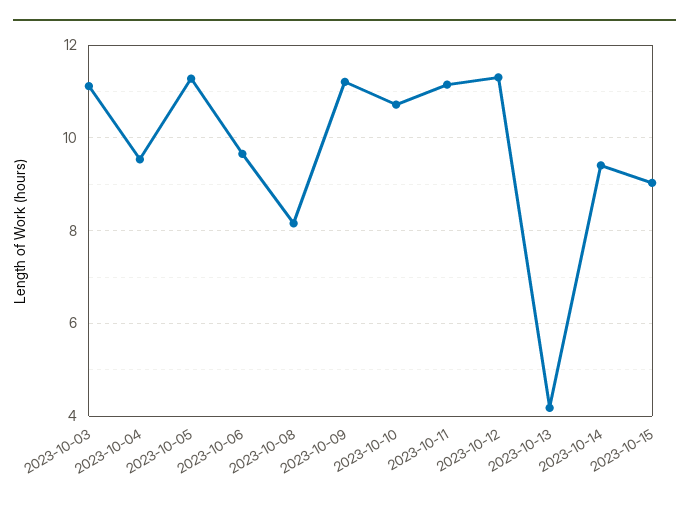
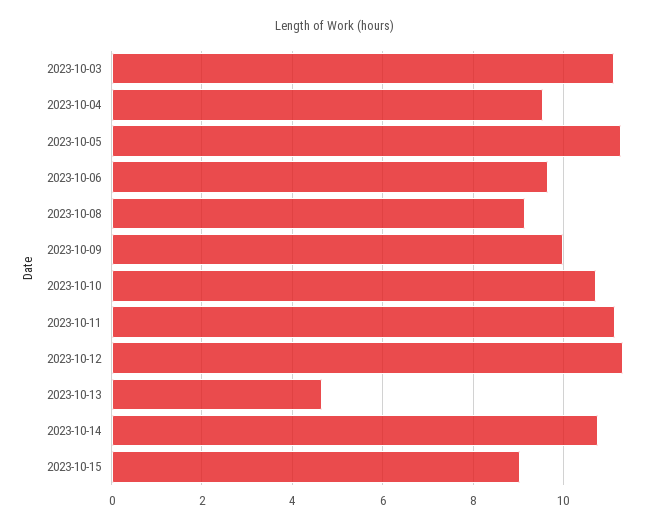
  {
    "2023-10-03": 11.2,
    "2023-10-04": 9.6,
    "2023-10-05": 11.2,
    "2023-10-06": 9.6,
-   "2023-10-08": 8.2,
+   "2023-10-08": 9.2,
-   "2023-10-09": 11.2,
+   "2023-10-09": 10,
    "2023-10-10": 10.8,
    "2023-10-11": 11.2,
    "2023-10-12": 11.4,
-   "2023-10-13": 4.2,
+   "2023-10-13": 4.6,
-   "2023-10-14": 9.4,
+   "2023-10-14": 10.8,
    "2023-10-15": 9
  }

